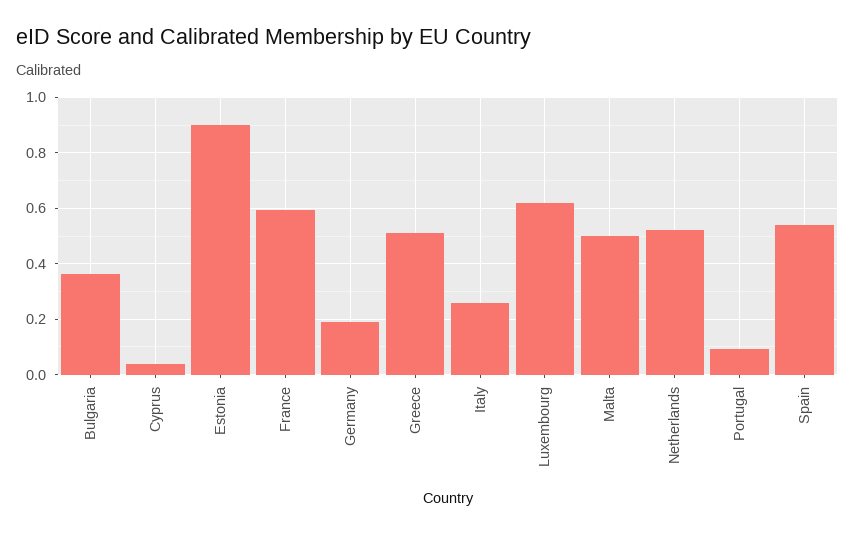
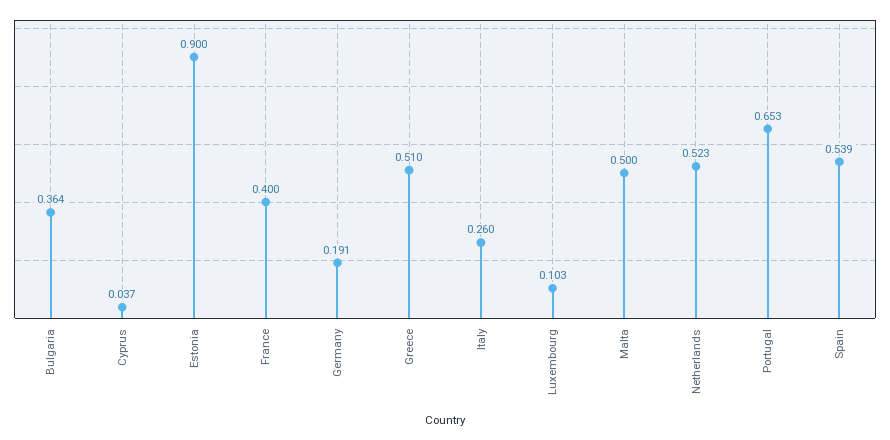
  {
    "Bulgaria": 0.364,
    "Cyprus": 0.037,
    "Estonia": 0.9,
-   "France": 0.6,
+   "France": 0.4,
    "Germany": 0.191,
    "Greece": 0.51,
    "Italy": 0.26,
-   "Luxembourg": 0.625,
+   "Luxembourg": 0.103,
    "Malta": 0.5,
    "Netherlands": 0.523,
-   "Portugal": 0.1,
+   "Portugal": 0.653,
    "Spain": 0.539
  }

